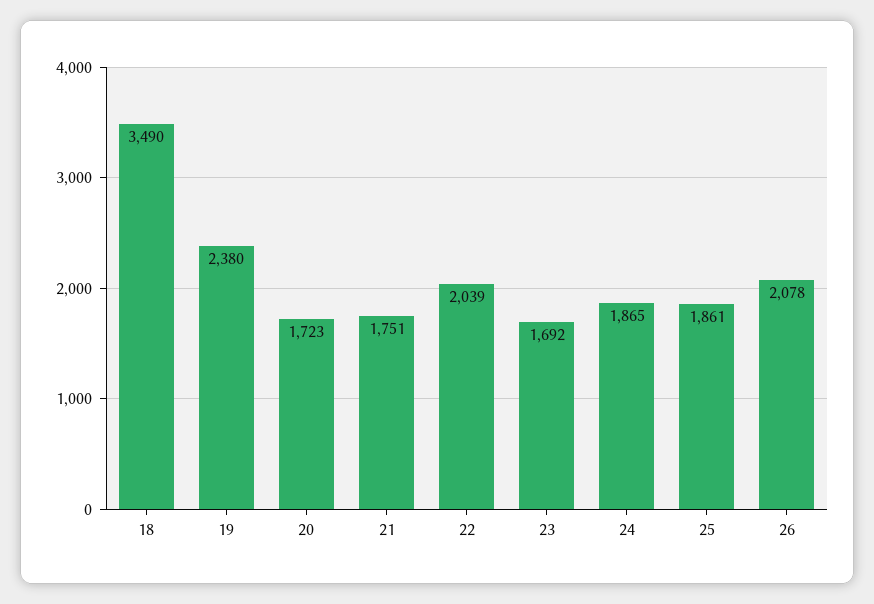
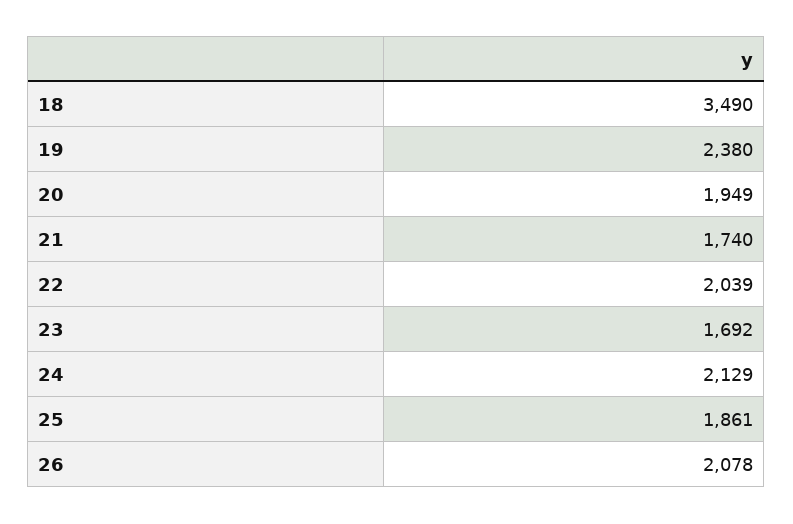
  {
    "18": 3490,
    "19": 2380,
-   "20": 1723,
+   "20": 1949,
-   "21": 1751,
+   "21": 1740,
    "22": 2039,
    "23": 1692,
-   "24": 1865,
+   "24": 2129,
    "25": 1861,
    "26": 2078
  }

